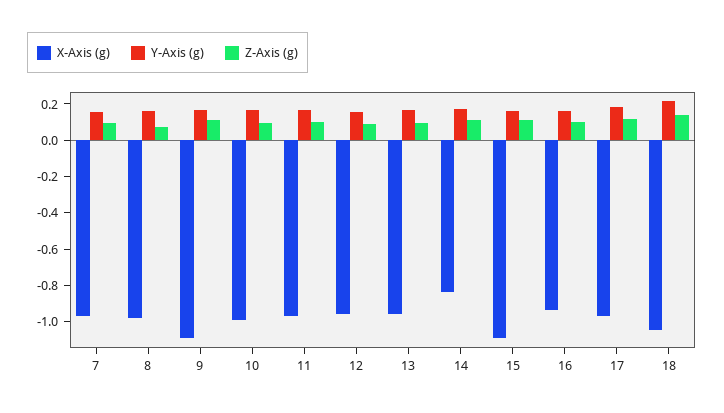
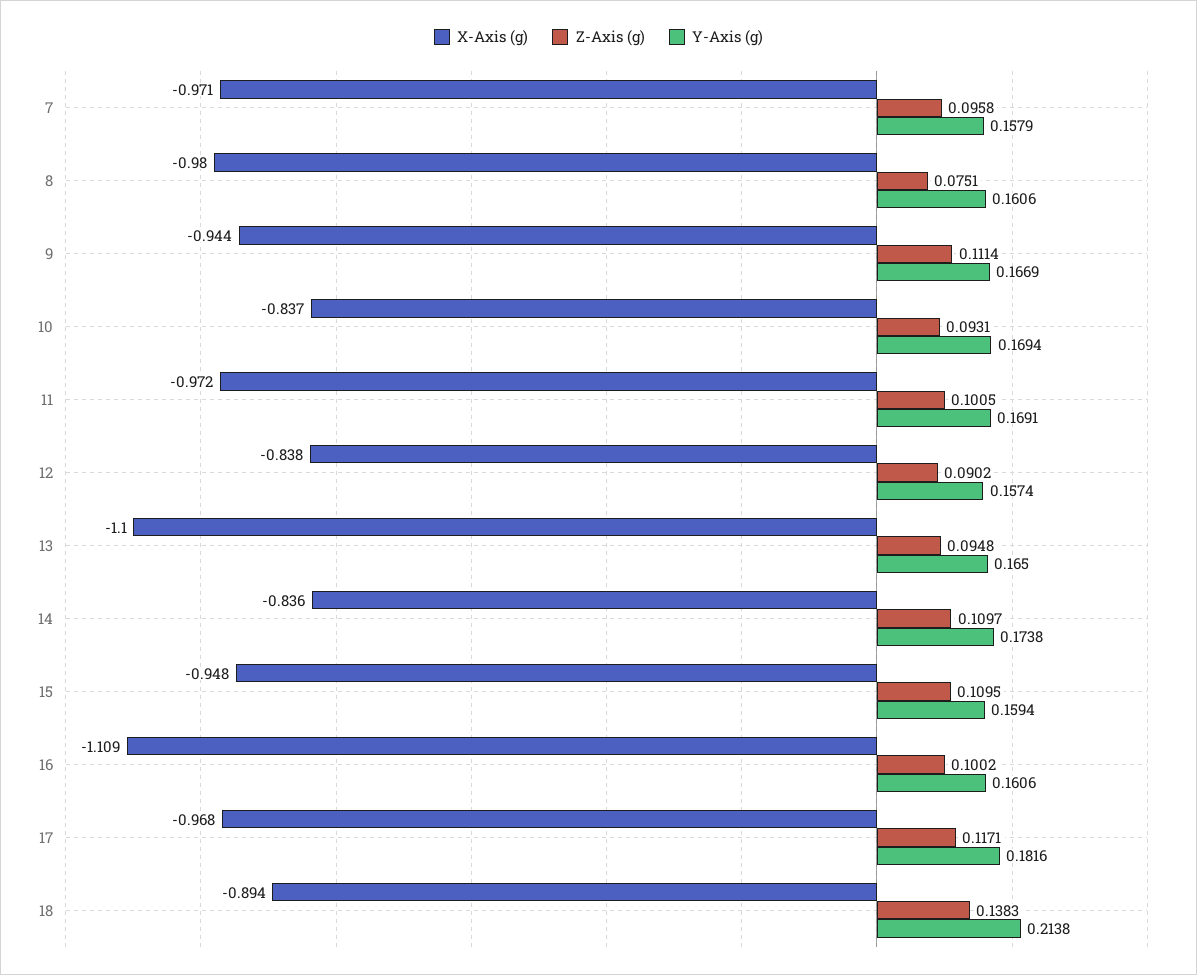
  {
    "X-Axis (g)": {
      "7": -0.971,
      "8": -0.98,
-     "9": -1.1,
+     "9": -0.944,
-     "10": -1,
+     "10": -0.837,
      "11": -0.972,
-     "12": -0.95,
+     "12": -0.838,
-     "13": -0.95,
+     "13": -1.1,
      "14": -0.836,
-     "15": -1.1,
+     "15": -0.948,
-     "16": -0.95,
+     "16": -1.109,
      "17": -0.968,
-     "18": -1.05
+     "18": -0.894
    },
    "Y-Axis (g)": {
      "7": 0.1579,
      "8": 0.1606,
      "9": 0.1669,
      "10": 0.1694,
      "11": 0.1691,
      "12": 0.1574,
      "13": 0.165,
      "14": 0.1738,
      "15": 0.1594,
      "16": 0.1606,
      "17": 0.1816,
      "18": 0.2138
    },
    "Z-Axis (g)": {
      "7": 0.0958,
      "8": 0.0751,
      "9": 0.1114,
      "10": 0.0931,
      "11": 0.1005,
      "12": 0.0902,
      "13": 0.0948,
      "14": 0.1097,
      "15": 0.1095,
      "16": 0.1002,
      "17": 0.1171,
      "18": 0.1383
    }
  }

